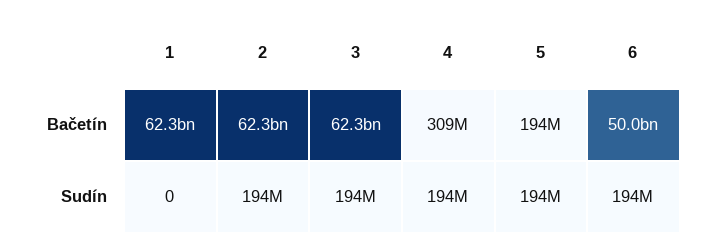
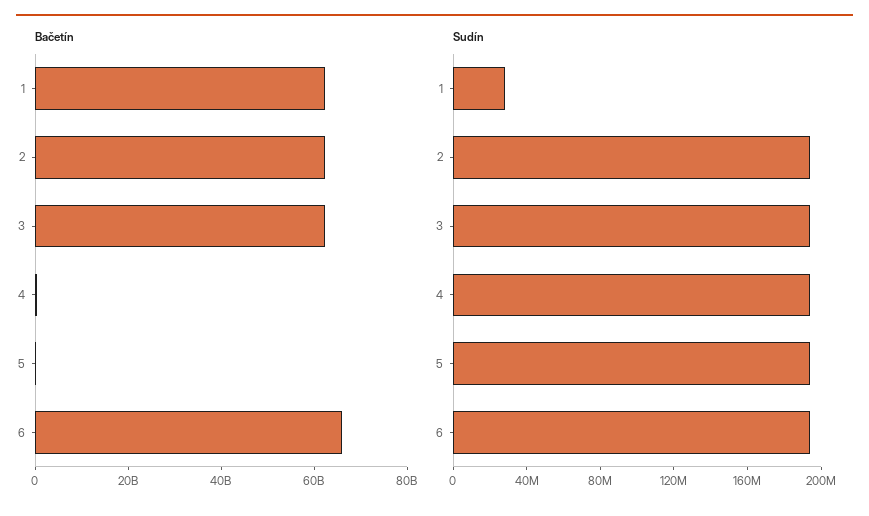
  {
    "Bačetín": {
      "1": 62300000000,
      "2": 62300000000,
      "3": 62300000000,
      "4": 309000000,
      "5": 194000000,
-     "6": 50000000000
+     "6": 65000000000
    },
    "Sudín": {
-     "1": 0,
+     "1": 30000000,
      "2": 194000000,
      "3": 194000000,
      "4": 194000000,
      "5": 194000000,
      "6": 194000000
    }
  }

